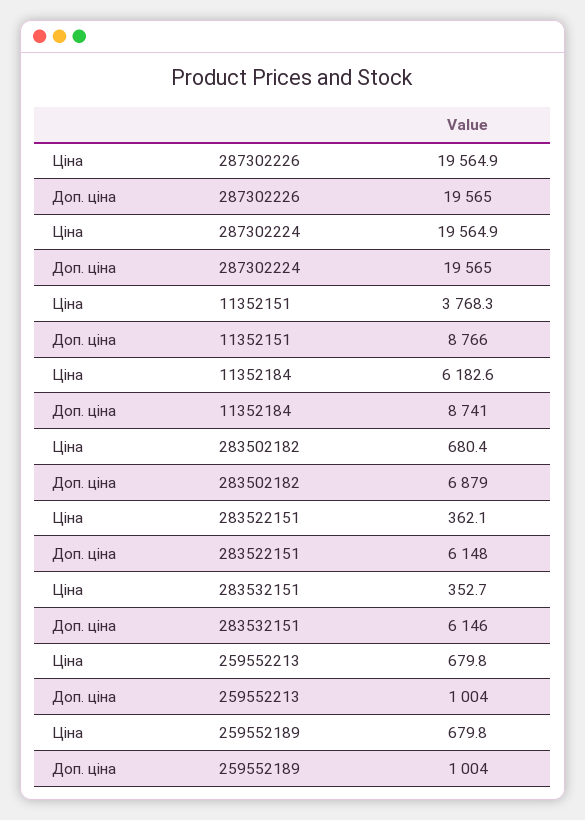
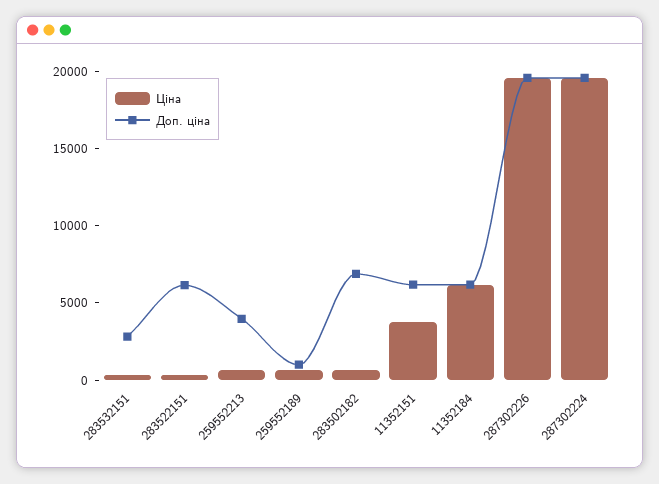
  {
    "Ціна": {
      "287302226": 19564.9,
      "287302224": 19564.9,
      "11352151": 3768.3,
      "11352184": 6182.6,
      "283502182": 680.4,
      "283522151": 362.1,
      "283532151": 352.7,
      "259552213": 679.8,
      "259552189": 679.8
    },
    "Доп. ціна": {
      "287302226": 19565,
      "287302224": 19565,
-     "11352151": 8766,
+     "11352151": 6000,
-     "11352184": 8741,
+     "11352184": 6000,
      "283502182": 6879,
      "283522151": 6148,
-     "283532151": 6146,
+     "283532151": 3000,
-     "259552213": 1004,
+     "259552213": 4000,
      "259552189": 1004
    }
  }

